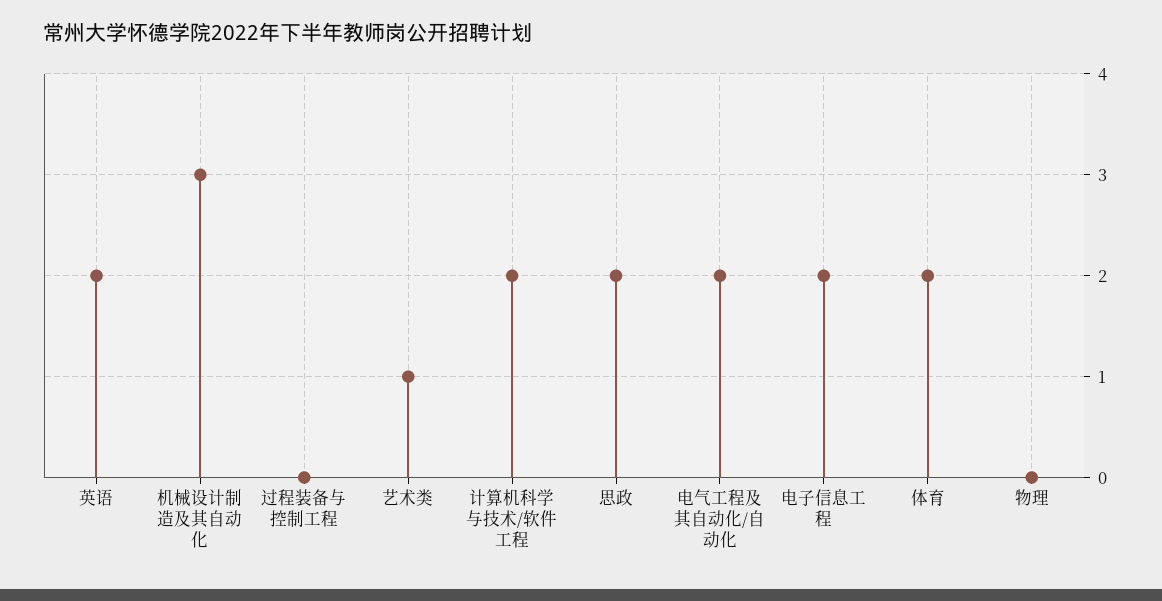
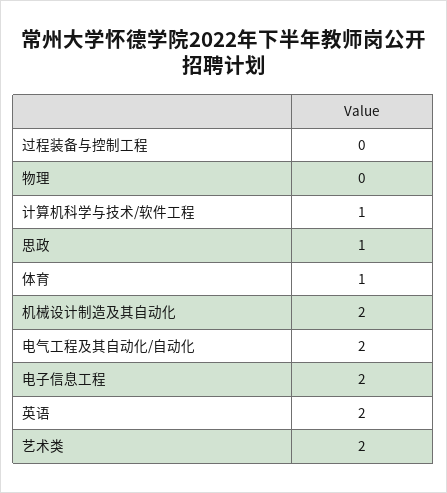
  {
    "英语": 2,
-   "机械设计制造及其自动化": 3,
+   "机械设计制造及其自动化": 2,
    "过程装备与控制工程": 0,
-   "艺术类": 1,
+   "艺术类": 2,
-   "计算机科学与技术/软件工程": 2,
+   "计算机科学与技术/软件工程": 1,
-   "思政": 2,
+   "思政": 1,
    "电气工程及其自动化/自动化": 2,
    "电子信息工程": 2,
-   "体育": 2,
+   "体育": 1,
    "物理": 0
  }

